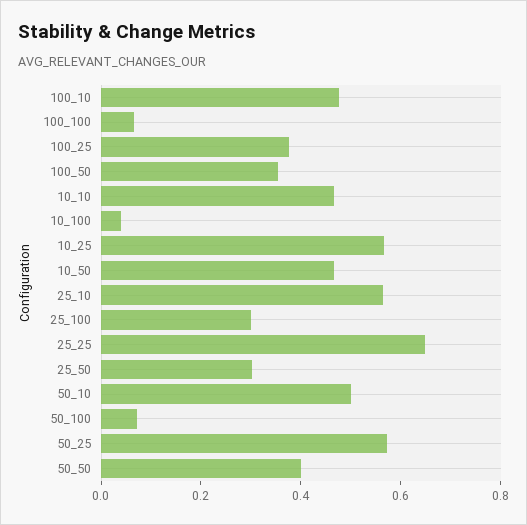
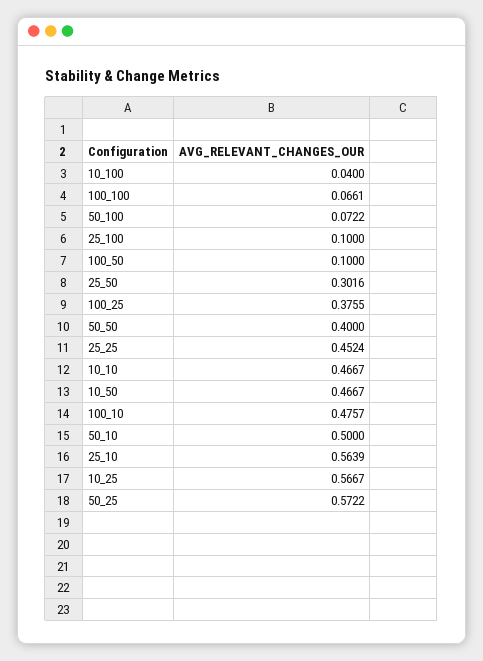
  {
    "100_10": 0.4757,
    "100_100": 0.0661,
    "100_25": 0.3755,
-   "100_50": 0.35,
+   "100_50": 0.1,
    "10_10": 0.4667,
    "10_100": 0.04,
    "10_25": 0.5667,
    "10_50": 0.4667,
    "25_10": 0.5639,
-   "25_100": 0.3,
+   "25_100": 0.1,
-   "25_25": 0.65,
+   "25_25": 0.4524,
    "25_50": 0.3016,
    "50_10": 0.5,
    "50_100": 0.0722,
    "50_25": 0.5722,
    "50_50": 0.4
  }

